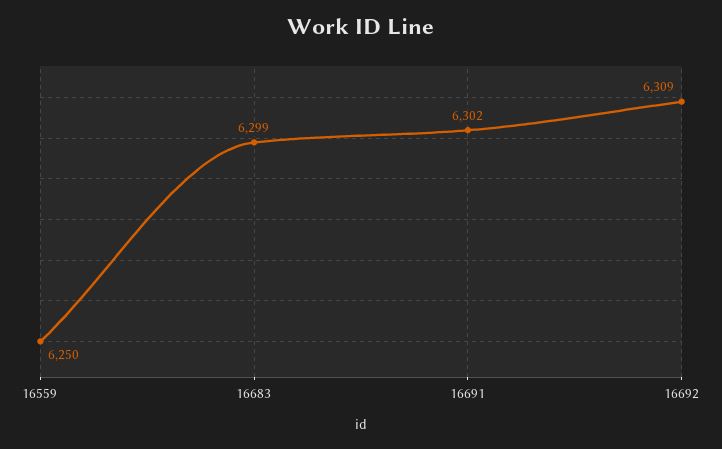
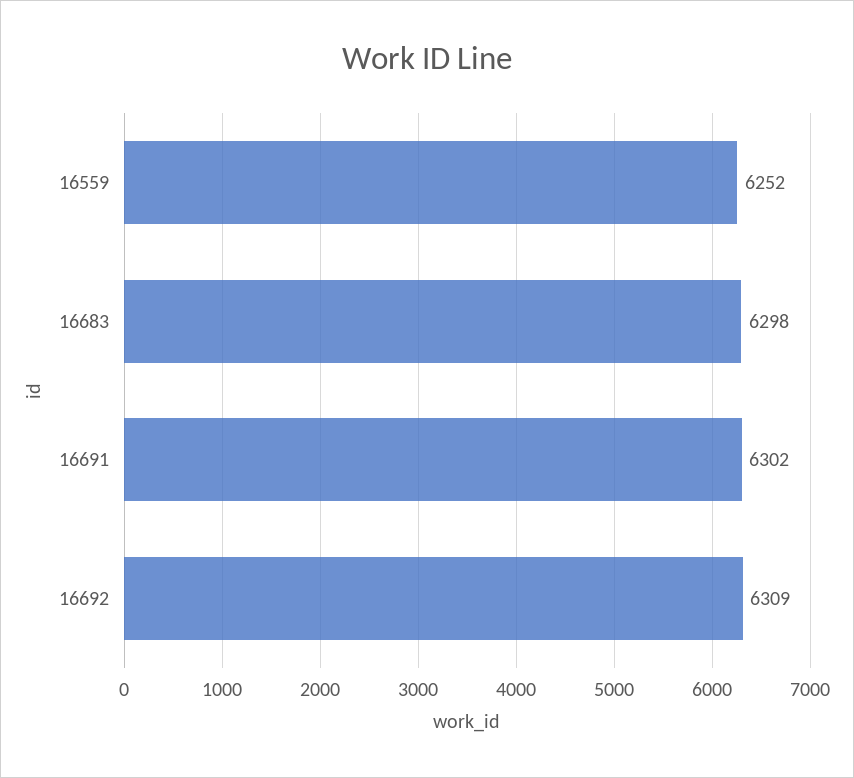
  {
-   "16559": 6250,
+   "16559": 6252,
-   "16683": 6299,
+   "16683": 6298,
    "16691": 6302,
    "16692": 6309
  }

